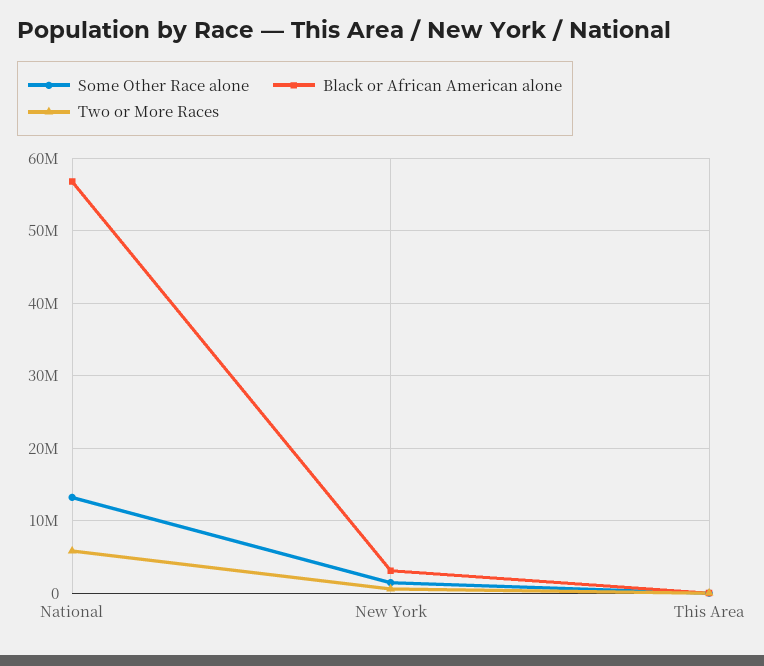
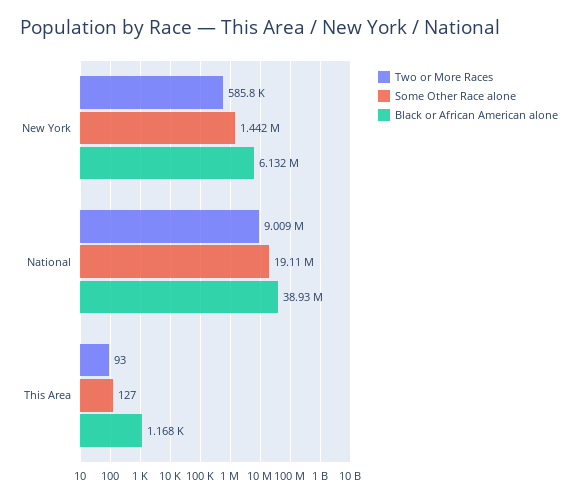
  {
    "Some Other Race alone": {
-     "National": 13000000,
+     "National": 19110000,
      "New York": 1442000,
      "This Area": 127
    },
    "Black or African American alone": {
-     "National": 57000000,
+     "National": 38930000,
-     "New York": 3000000,
+     "New York": 6132000,
      "This Area": 1168
    },
    "Two or More Races": {
-     "National": 6000000,
+     "National": 9009000,
      "New York": 585800,
      "This Area": 93
    }
  }

